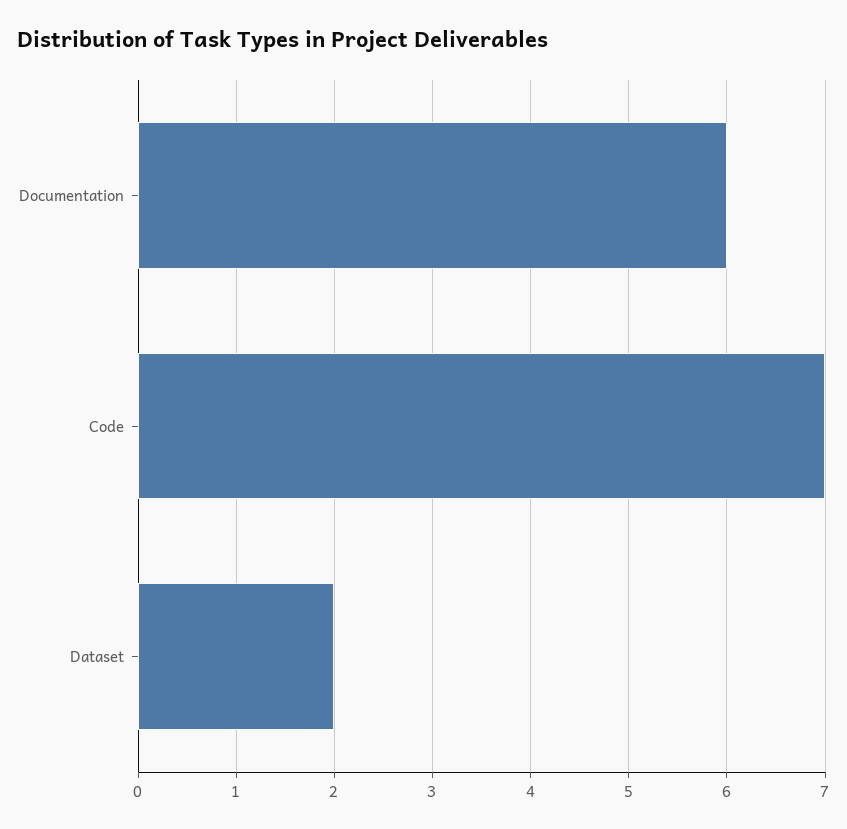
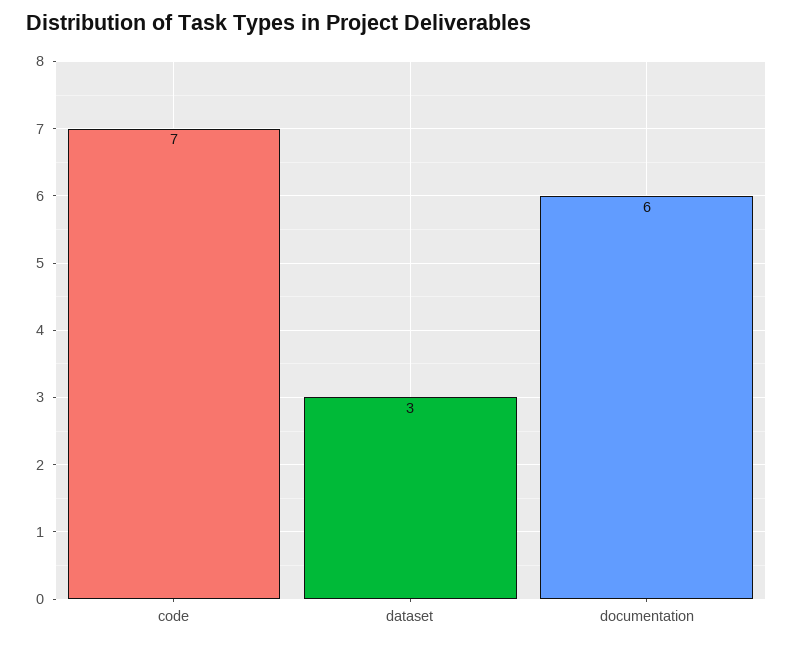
  {
    "Documentation": 6,
    "Code": 7,
-   "Dataset": 2
+   "Dataset": 3
  }

